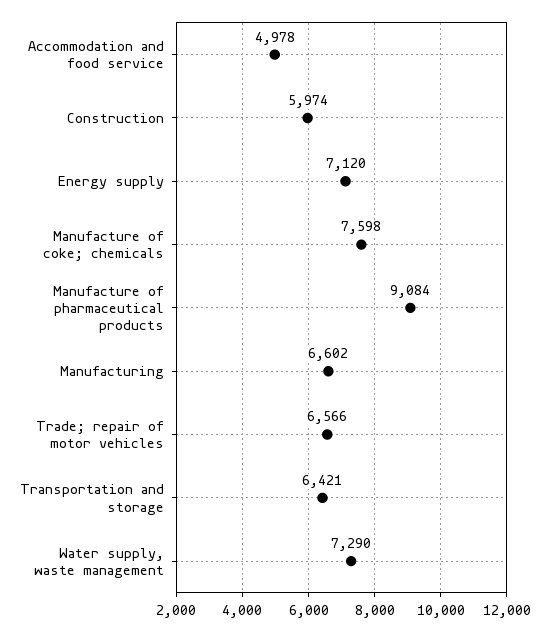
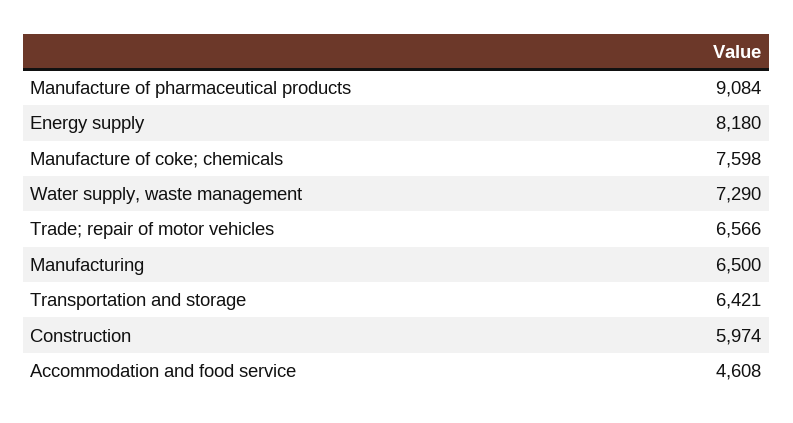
  {
-   "Accommodation and food service": 4978,
+   "Accommodation and food service": 4608,
    "Construction": 5974,
-   "Energy supply": 7120,
+   "Energy supply": 8180,
    "Manufacture of coke; chemicals": 7598,
    "Manufacture of pharmaceutical products": 9084,
-   "Manufacturing": 6602,
+   "Manufacturing": 6500,
    "Trade; repair of motor vehicles": 6566,
    "Transportation and storage": 6421,
    "Water supply, waste management": 7290
  }

